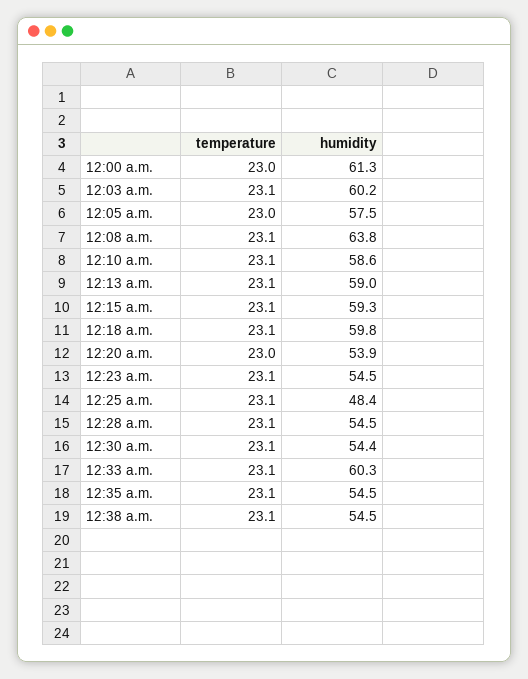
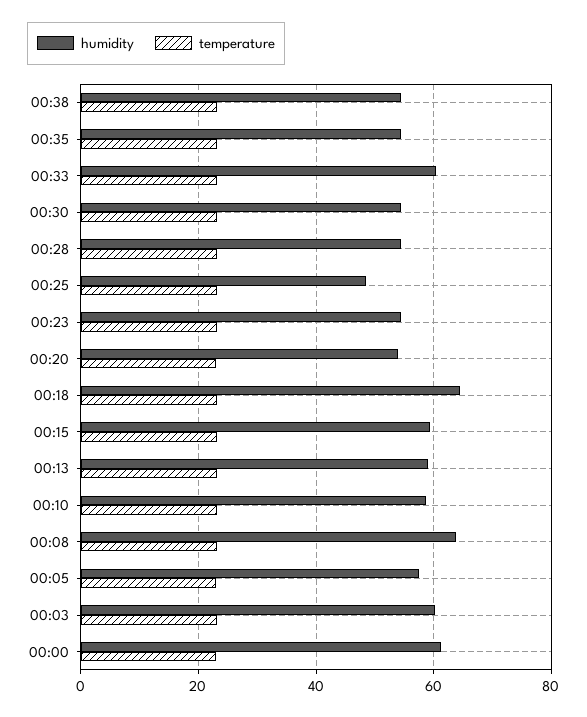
  {
    "temperature": {
      "12:00 a.m.": 23,
      "12:03 a.m.": 23.1,
      "12:05 a.m.": 23,
      "12:08 a.m.": 23.1,
      "12:10 a.m.": 23.1,
      "12:13 a.m.": 23.1,
      "12:15 a.m.": 23.1,
      "12:18 a.m.": 23.1,
      "12:20 a.m.": 23,
      "12:23 a.m.": 23.1,
      "12:25 a.m.": 23.1,
      "12:28 a.m.": 23.1,
      "12:30 a.m.": 23.1,
      "12:33 a.m.": 23.1,
      "12:35 a.m.": 23.1,
      "12:38 a.m.": 23.1
    },
    "humidity": {
      "12:00 a.m.": 61.3,
      "12:03 a.m.": 60.2,
      "12:05 a.m.": 57.5,
      "12:08 a.m.": 63.8,
      "12:10 a.m.": 58.6,
      "12:13 a.m.": 59,
      "12:15 a.m.": 59.3,
-     "12:18 a.m.": 59.8,
+     "12:18 a.m.": 64,
      "12:20 a.m.": 53.9,
      "12:23 a.m.": 54.5,
      "12:25 a.m.": 48.4,
      "12:28 a.m.": 54.5,
      "12:30 a.m.": 54.4,
      "12:33 a.m.": 60.3,
      "12:35 a.m.": 54.5,
      "12:38 a.m.": 54.5
    }
  }

